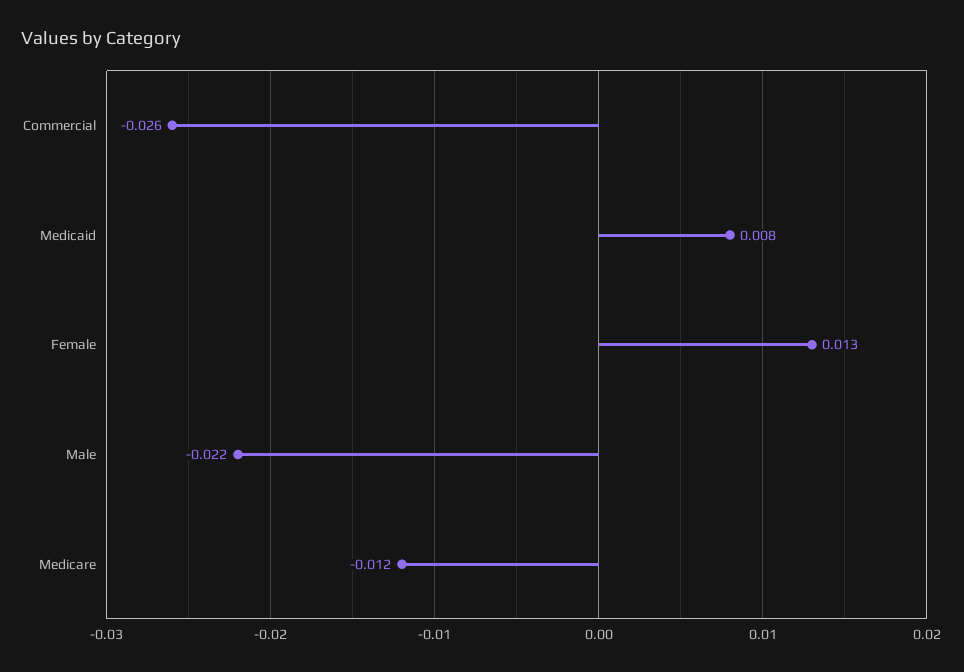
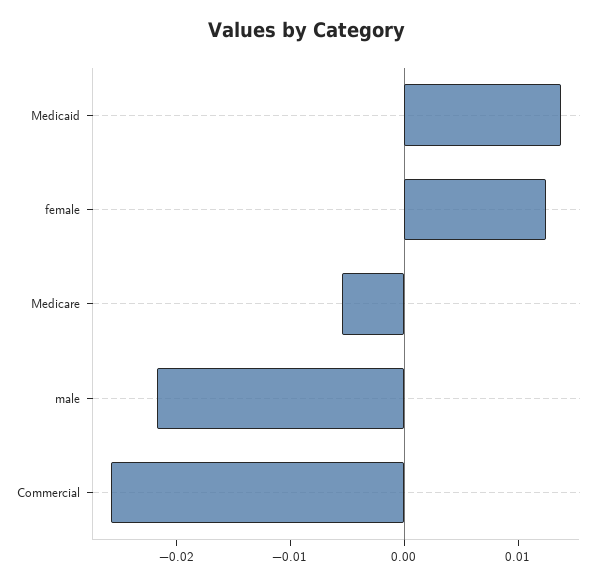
  {
    "Commercial": -0.026,
-   "Medicaid": 0.008,
+   "Medicaid": 0.014,
    "Female": 0.013,
    "Male": -0.022,
-   "Medicare": -0.012
+   "Medicare": -0.006
  }

